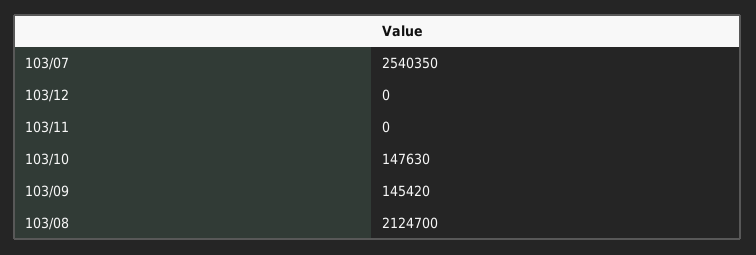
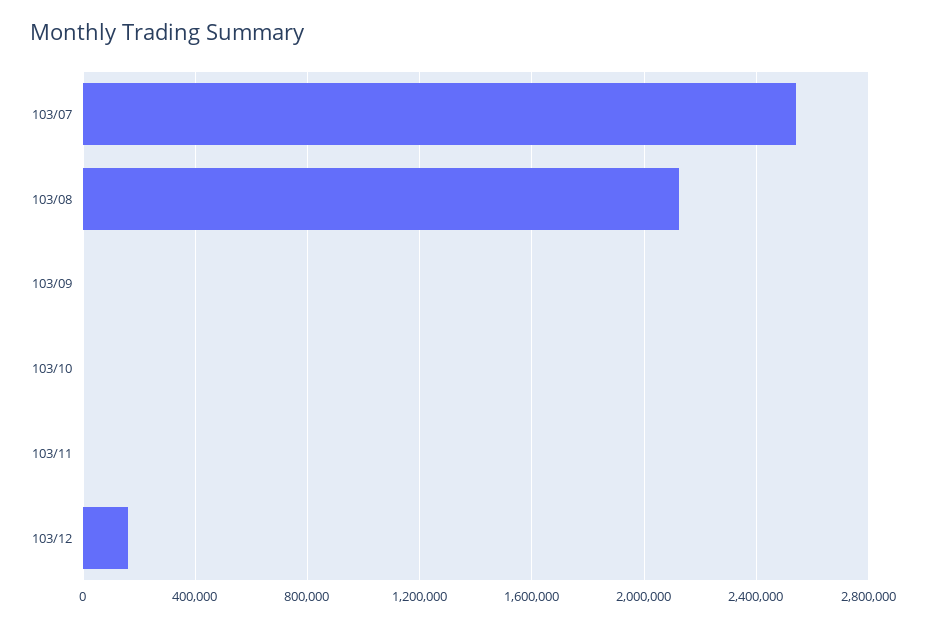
  {
    "103/07": 2540350,
-   "103/12": 0,
+   "103/12": 150000,
    "103/11": 0,
-   "103/10": 147630,
+   "103/10": 0,
-   "103/09": 145420,
+   "103/09": 0,
    "103/08": 2124700
  }

